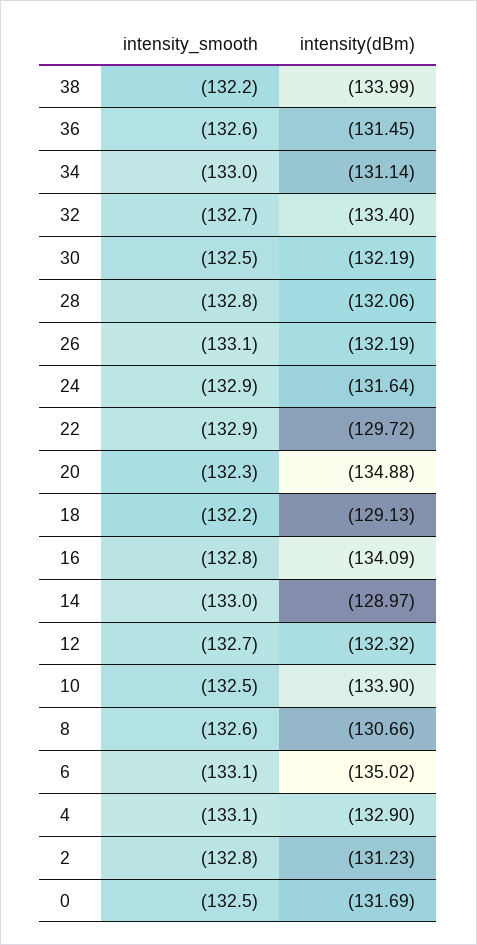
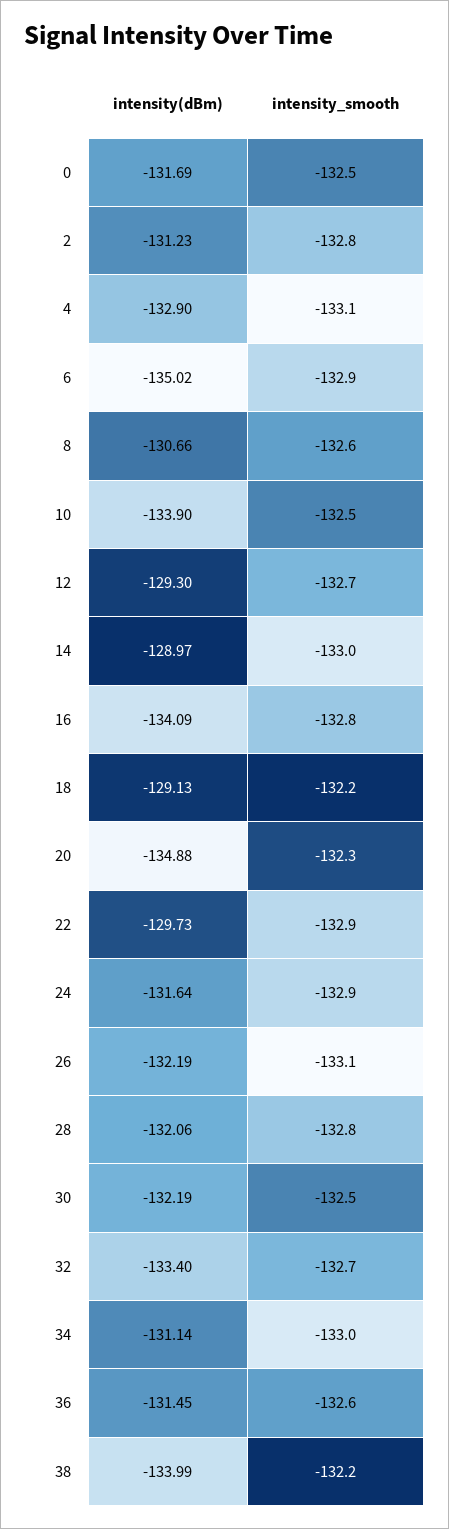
  {
    "intensity_smooth": {
      "38": -132.2,
      "36": -132.6,
      "34": -133,
      "32": -132.7,
      "30": -132.5,
      "28": -132.8,
      "26": -133.1,
      "24": -132.9,
      "22": -132.9,
      "20": -132.3,
      "18": -132.2,
      "16": -132.8,
      "14": -133,
      "12": -132.7,
      "10": -132.5,
      "8": -132.6,
-     "6": -133.1,
+     "6": -132.9,
      "4": -133.1,
      "2": -132.8,
      "0": -132.5
    },
    "intensity(dBm)": {
      "38": -133.99,
      "36": -131.45,
      "34": -131.14,
      "32": -133.4,
      "30": -132.19,
      "28": -132.06,
      "26": -132.19,
      "24": -131.64,
-     "22": -129.72,
+     "22": -129.73,
      "20": -134.88,
      "18": -129.13,
      "16": -134.09,
      "14": -128.97,
-     "12": -132.32,
+     "12": -129.3,
      "10": -133.9,
      "8": -130.66,
      "6": -135.02,
      "4": -132.9,
      "2": -131.23,
      "0": -131.69
    }
  }

